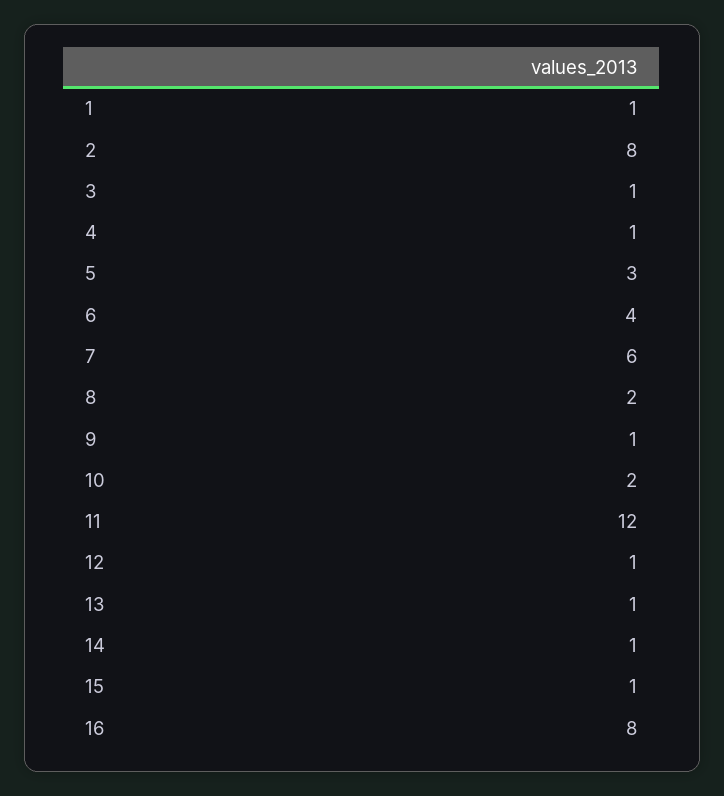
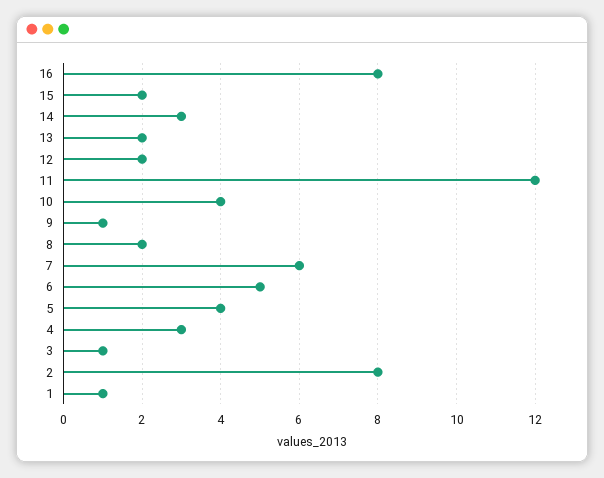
  {
    "1": 1,
    "2": 8,
    "3": 1,
-   "4": 1,
+   "4": 3,
-   "5": 3,
+   "5": 4,
-   "6": 4,
+   "6": 5,
    "7": 6,
    "8": 2,
    "9": 1,
-   "10": 2,
+   "10": 4,
    "11": 12,
-   "12": 1,
+   "12": 2,
-   "13": 1,
+   "13": 2,
-   "14": 1,
+   "14": 3,
-   "15": 1,
+   "15": 2,
    "16": 8
  }

